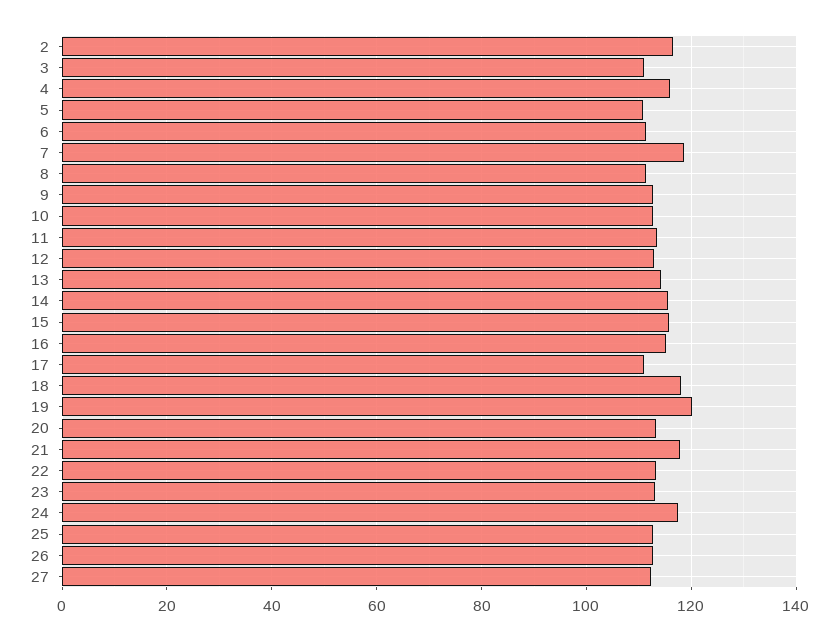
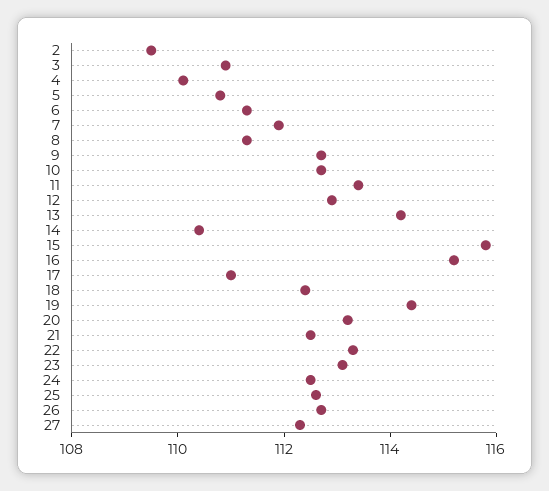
  {
-   "2": 116,
+   "2": 109.5,
    "3": 111,
-   "4": 116,
+   "4": 110,
    "5": 111,
    "6": 111.5,
-   "7": 118,
+   "7": 112,
    "8": 111.5,
    "9": 112.5,
    "10": 112.5,
    "11": 113.5,
    "12": 113,
    "13": 114,
-   "14": 116,
+   "14": 110.5,
    "15": 116,
    "16": 115,
    "17": 111,
-   "18": 118,
+   "18": 112.5,
-   "19": 120,
+   "19": 114.5,
    "20": 113,
-   "21": 118,
+   "21": 112.5,
    "22": 113.5,
    "23": 113,
-   "24": 118,
+   "24": 112.5,
    "25": 112.5,
    "26": 112.5,
    "27": 112.5
  }

